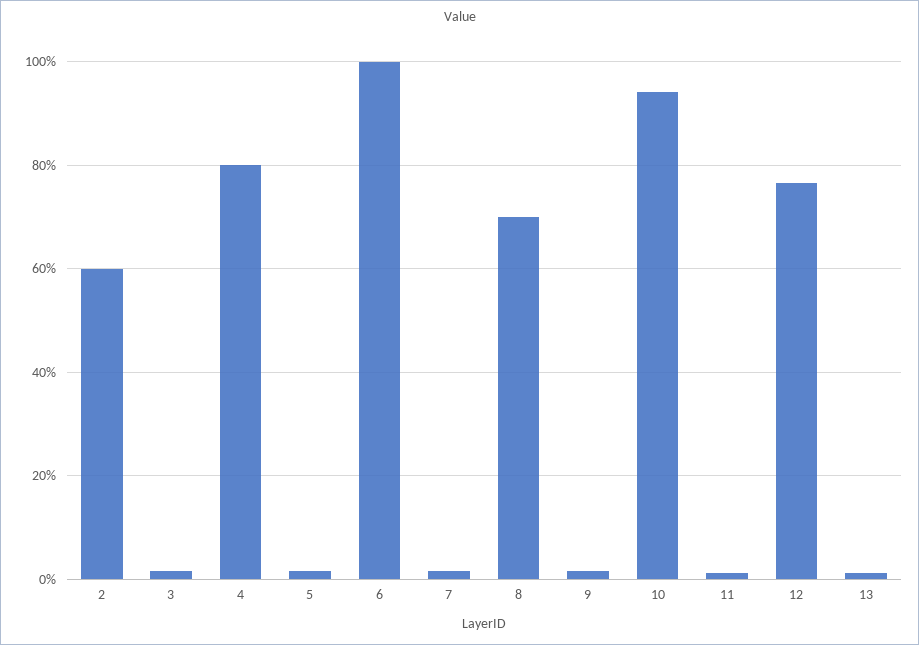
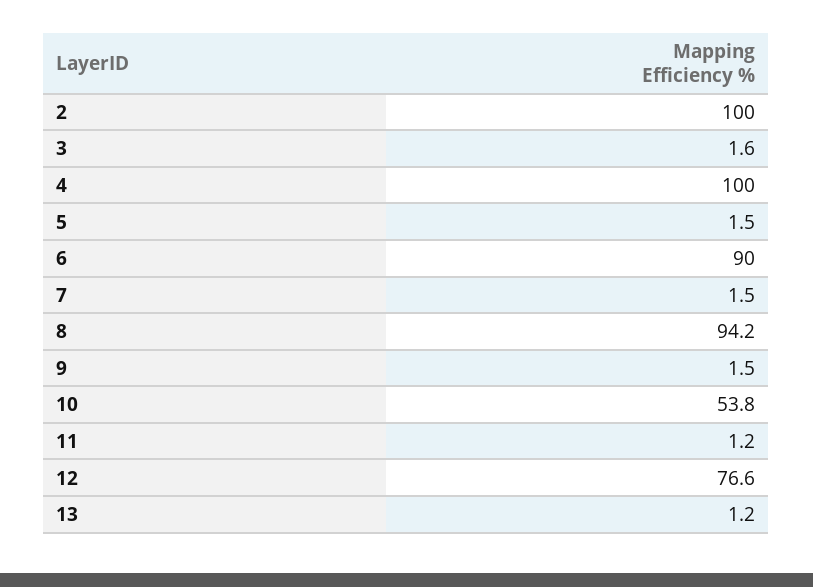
  {
-   "2": 60,
+   "2": 100,
    "3": 1.6,
-   "4": 80,
+   "4": 100,
    "5": 1.5,
-   "6": 100,
+   "6": 90,
    "7": 1.5,
-   "8": 70,
+   "8": 94.2,
    "9": 1.5,
-   "10": 94,
+   "10": 53.8,
    "11": 1.2,
    "12": 76.6,
    "13": 1.2
  }

